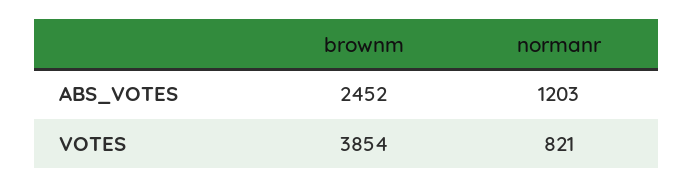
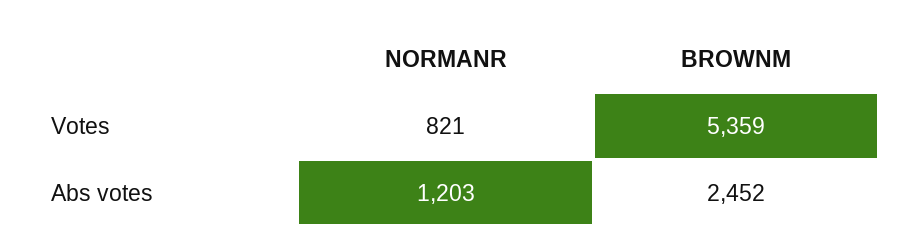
  {
    "brownm": {
      "ABS_VOTES": 2452,
-     "VOTES": 3854
+     "VOTES": 5359
    },
    "normanr": {
      "ABS_VOTES": 1203,
      "VOTES": 821
    }
  }

